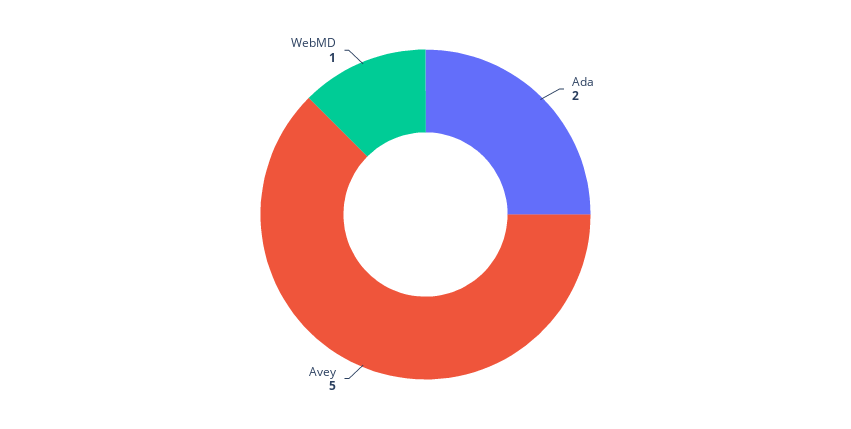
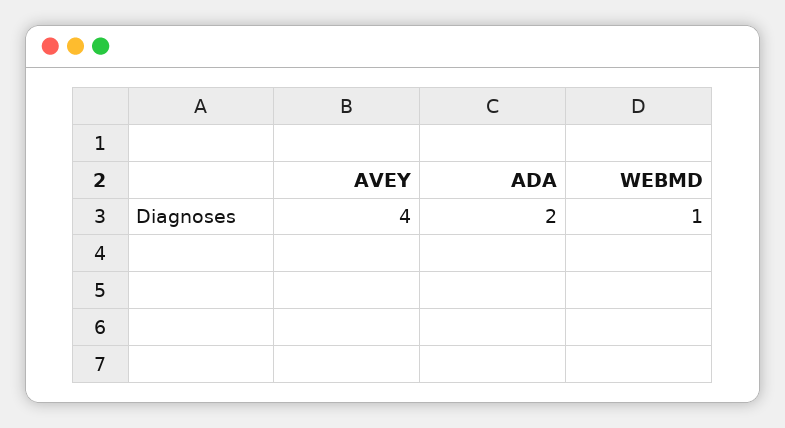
  {
    "Ada": 2,
-   "Avey": 5,
+   "Avey": 4,
    "WebMD": 1
  }

